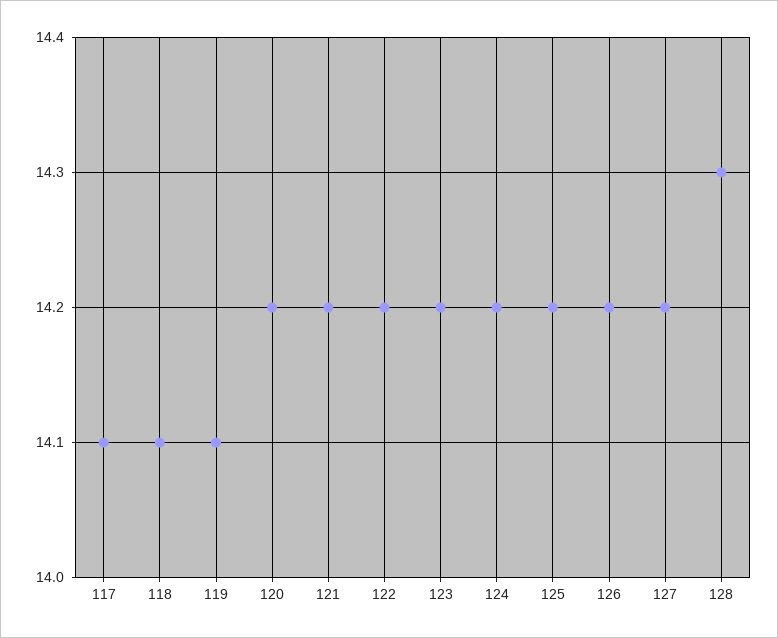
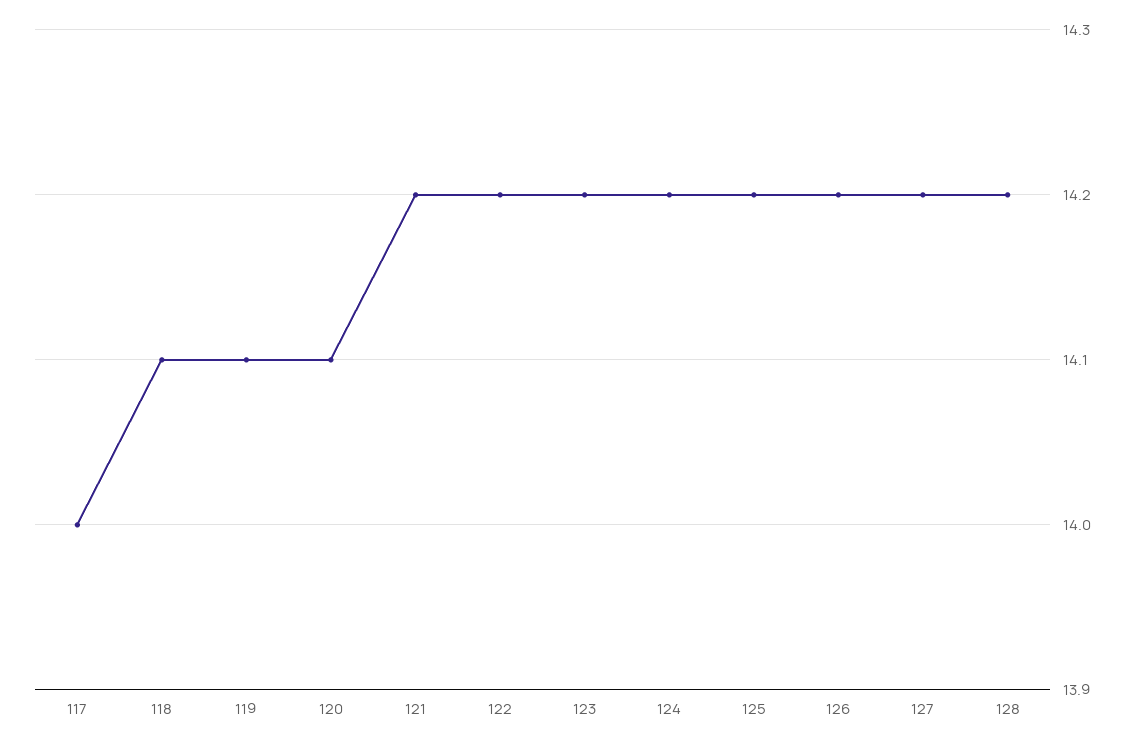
  {
-   "117": 14.1,
+   "117": 14,
    "118": 14.1,
    "119": 14.1,
-   "120": 14.2,
+   "120": 14.1,
    "121": 14.2,
    "122": 14.2,
    "123": 14.2,
    "124": 14.2,
    "125": 14.2,
    "126": 14.2,
    "127": 14.2,
-   "128": 14.3
+   "128": 14.2
  }

